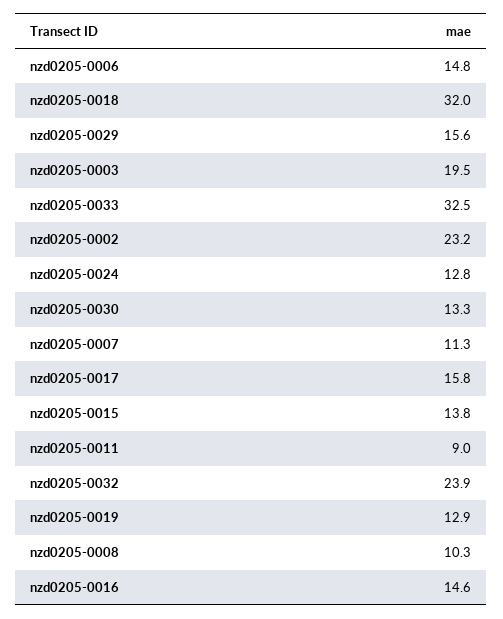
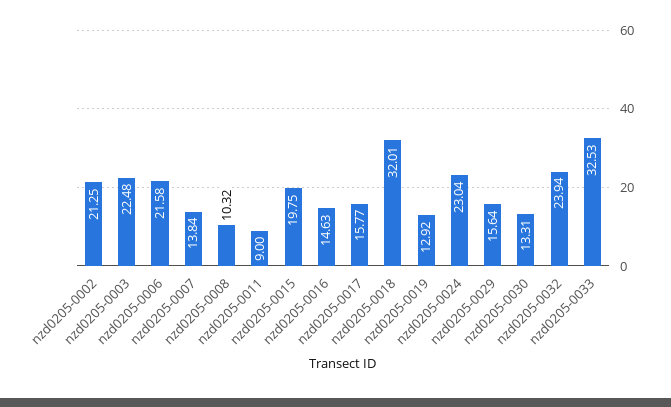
  {
-   "nzd0205-0006": 14.8,
+   "nzd0205-0006": 21.58,
    "nzd0205-0018": 32.01,
    "nzd0205-0029": 15.64,
-   "nzd0205-0003": 19.5,
+   "nzd0205-0003": 22.48,
    "nzd0205-0033": 32.53,
-   "nzd0205-0002": 23.2,
+   "nzd0205-0002": 21.25,
-   "nzd0205-0024": 12.8,
+   "nzd0205-0024": 23.04,
    "nzd0205-0030": 13.31,
-   "nzd0205-0007": 11.3,
+   "nzd0205-0007": 13.84,
    "nzd0205-0017": 15.77,
-   "nzd0205-0015": 13.8,
+   "nzd0205-0015": 19.75,
    "nzd0205-0011": 9,
    "nzd0205-0032": 23.94,
    "nzd0205-0019": 12.92,
    "nzd0205-0008": 10.32,
    "nzd0205-0016": 14.63
  }

